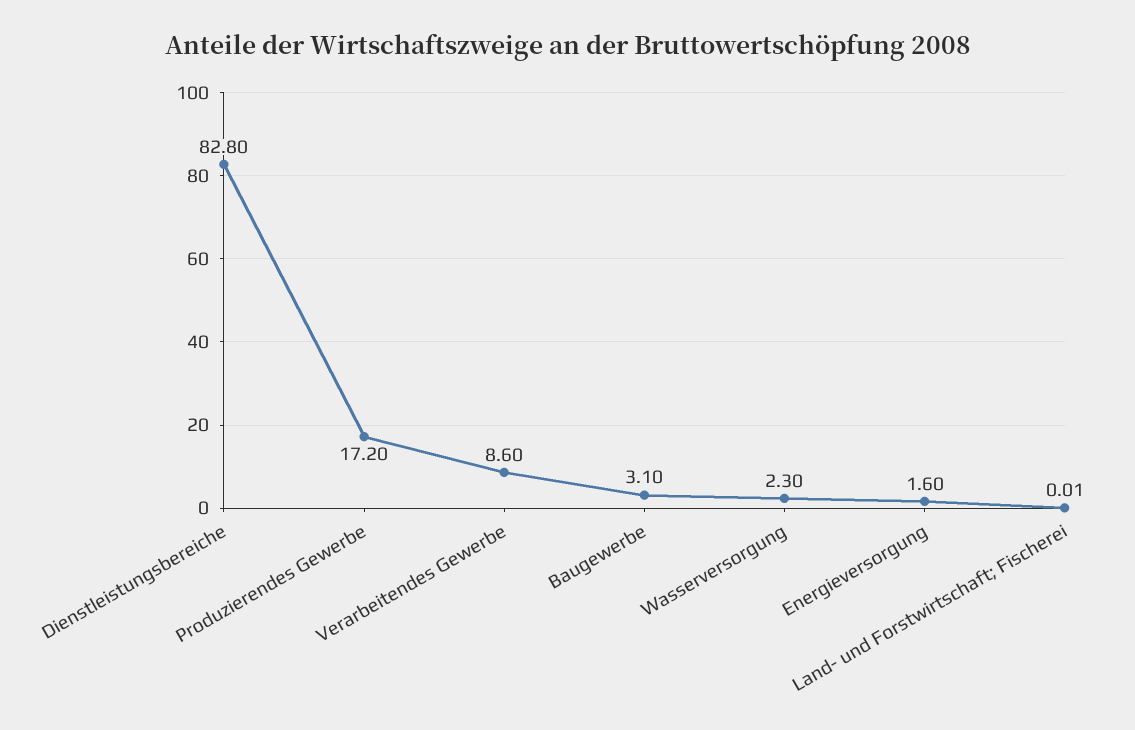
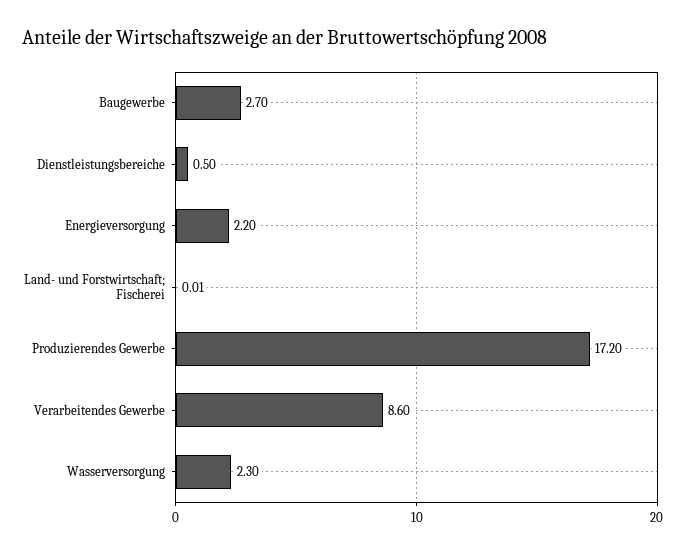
  {
-   "Dienstleistungsbereiche": 82.8,
+   "Dienstleistungsbereiche": 0.5,
    "Produzierendes Gewerbe": 17.2,
    "Verarbeitendes Gewerbe": 8.6,
-   "Baugewerbe": 3.1,
+   "Baugewerbe": 2.7,
    "Wasserversorgung": 2.3,
-   "Energieversorgung": 1.6,
+   "Energieversorgung": 2.2,
    "Land- und Forstwirtschaft; Fischerei": 0.01
  }

